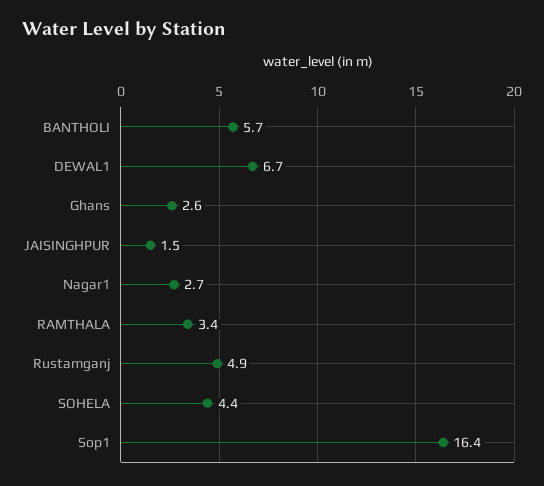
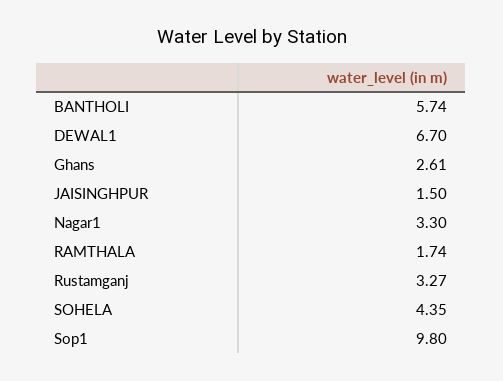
  {
    "BANTHOLI": 5.74,
    "DEWAL1": 6.7,
    "Ghans": 2.61,
    "JAISINGHPUR": 1.5,
-   "Nagar1": 2.7,
+   "Nagar1": 3.3,
-   "RAMTHALA": 3.4,
+   "RAMTHALA": 1.74,
-   "Rustamganj": 4.9,
+   "Rustamganj": 3.27,
    "SOHELA": 4.35,
-   "Sop1": 16.4
+   "Sop1": 9.8
  }

